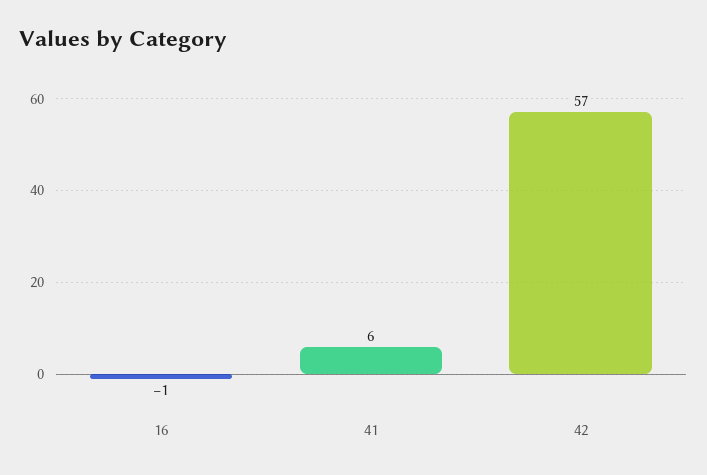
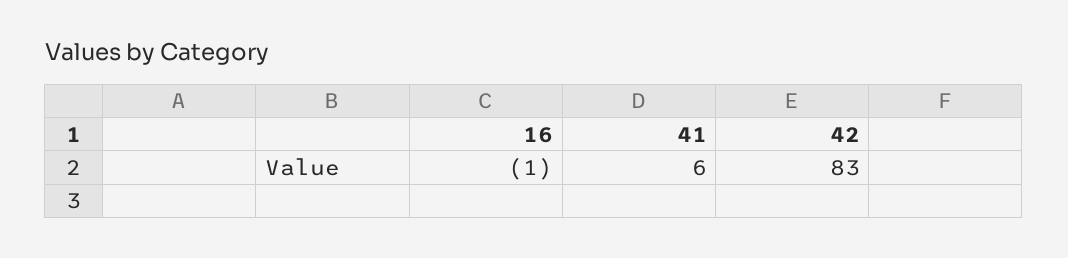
  {
    "16": -1,
    "41": 6,
-   "42": 57
+   "42": 83
  }

